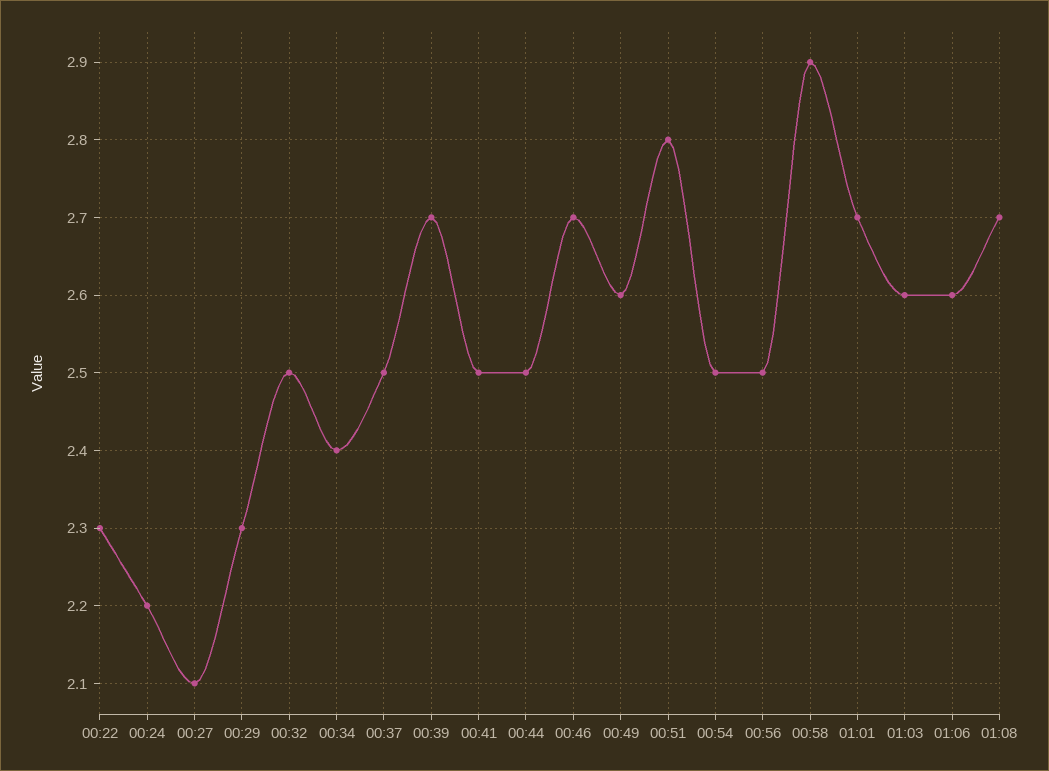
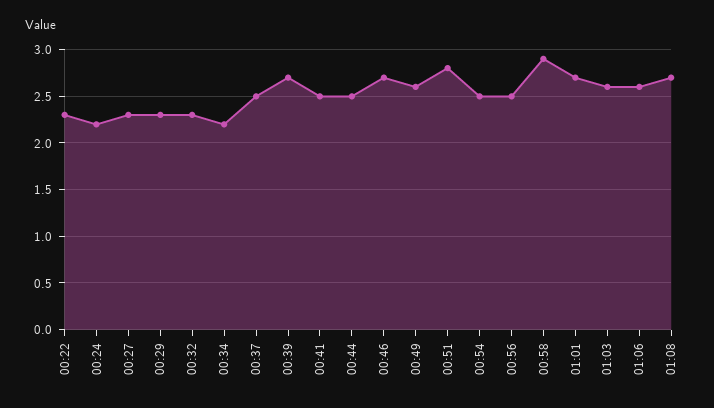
  {
    "00:22": 2.3,
    "00:24": 2.2,
-   "00:27": 2.1,
+   "00:27": 2.3,
    "00:29": 2.3,
-   "00:32": 2.5,
+   "00:32": 2.3,
-   "00:34": 2.4,
+   "00:34": 2.2,
    "00:37": 2.5,
    "00:39": 2.7,
    "00:41": 2.5,
    "00:44": 2.5,
    "00:46": 2.7,
    "00:49": 2.6,
    "00:51": 2.8,
    "00:54": 2.5,
    "00:56": 2.5,
    "00:58": 2.9,
    "01:01": 2.7,
    "01:03": 2.6,
    "01:06": 2.6,
    "01:08": 2.7
  }

